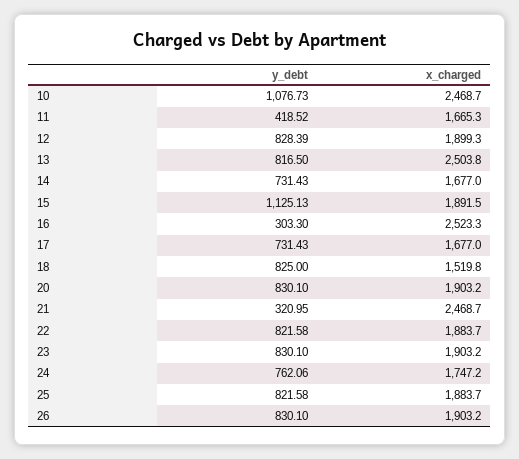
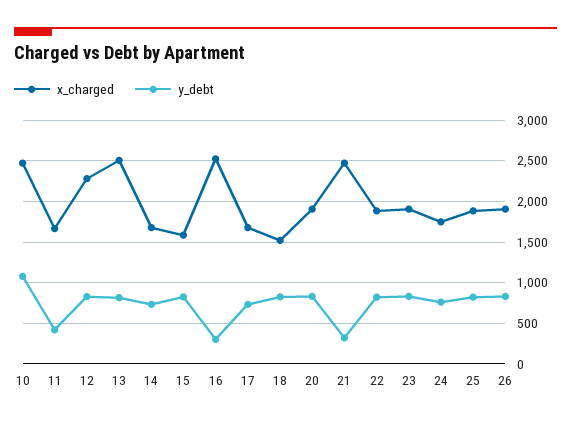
  {
    "y_debt": {
      "10": 1076.73,
      "11": 418.52,
      "12": 828.39,
      "13": 816.5,
      "14": 731.43,
-     "15": 1125.13,
+     "15": 800,
      "16": 303.3,
      "17": 731.43,
      "18": 825,
      "20": 830.1,
      "21": 320.95,
      "22": 821.58,
      "23": 830.1,
      "24": 762.06,
      "25": 821.58,
      "26": 830.1
    },
    "x_charged": {
      "10": 2468.7,
      "11": 1665.3,
-     "12": 1899.3,
+     "12": 2300,
      "13": 2503.8,
      "14": 1677,
-     "15": 1891.5,
+     "15": 1600,
      "16": 2523.3,
      "17": 1677,
      "18": 1519.8,
      "20": 1903.2,
      "21": 2468.7,
      "22": 1883.7,
      "23": 1903.2,
      "24": 1747.2,
      "25": 1883.7,
      "26": 1903.2
    }
  }

